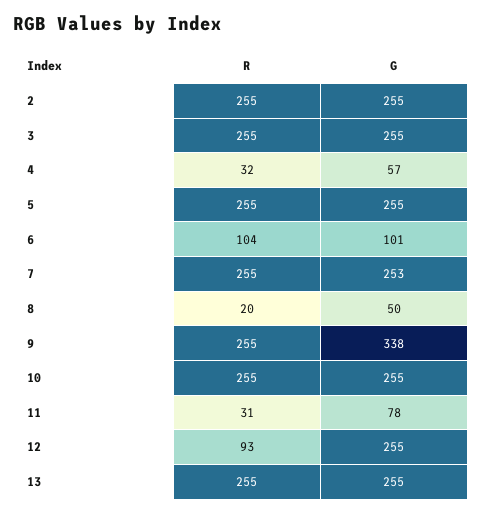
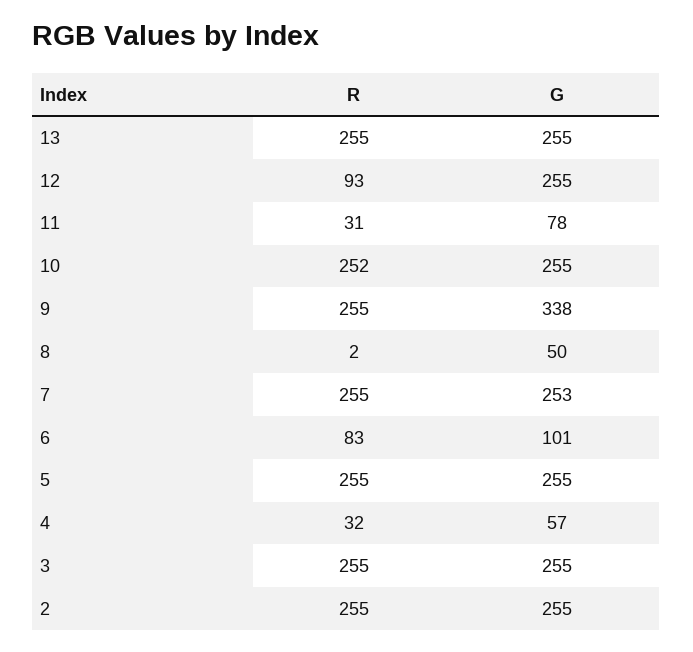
  {
    "R": {
      "2": 255,
      "3": 255,
      "4": 32,
      "5": 255,
-     "6": 104,
+     "6": 83,
      "7": 255,
-     "8": 20,
+     "8": 2,
      "9": 255,
-     "10": 255,
+     "10": 252,
      "11": 31,
      "12": 93,
      "13": 255
    },
    "G": {
      "2": 255,
      "3": 255,
      "4": 57,
      "5": 255,
      "6": 101,
      "7": 253,
      "8": 50,
      "9": 338,
      "10": 255,
      "11": 78,
      "12": 255,
      "13": 255
    }
  }

